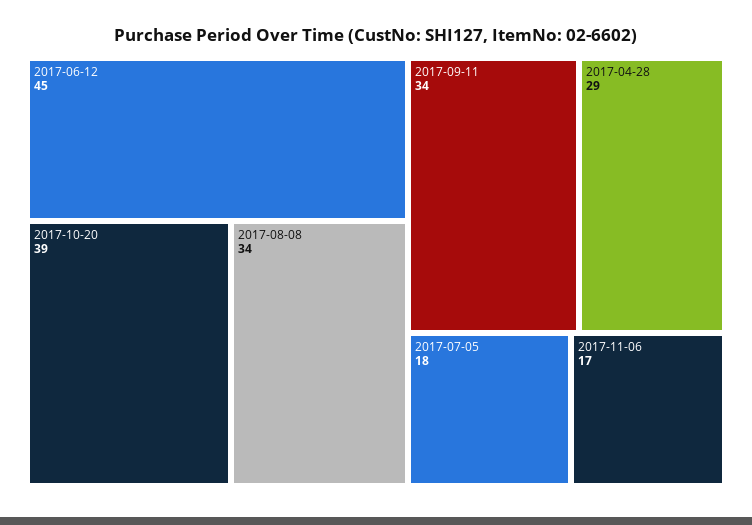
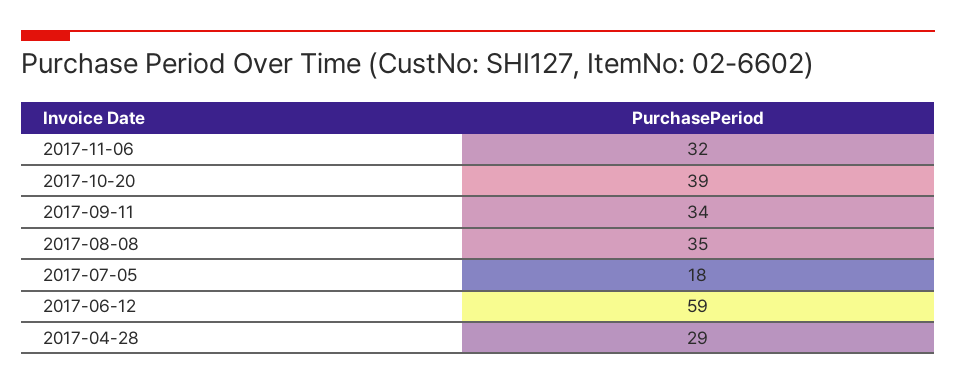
  {
-   "2017-06-12": 45,
+   "2017-06-12": 59,
    "2017-10-20": 39,
-   "2017-08-08": 34,
+   "2017-08-08": 35,
    "2017-09-11": 34,
    "2017-04-28": 29,
    "2017-07-05": 18,
-   "2017-11-06": 17
+   "2017-11-06": 32
  }

